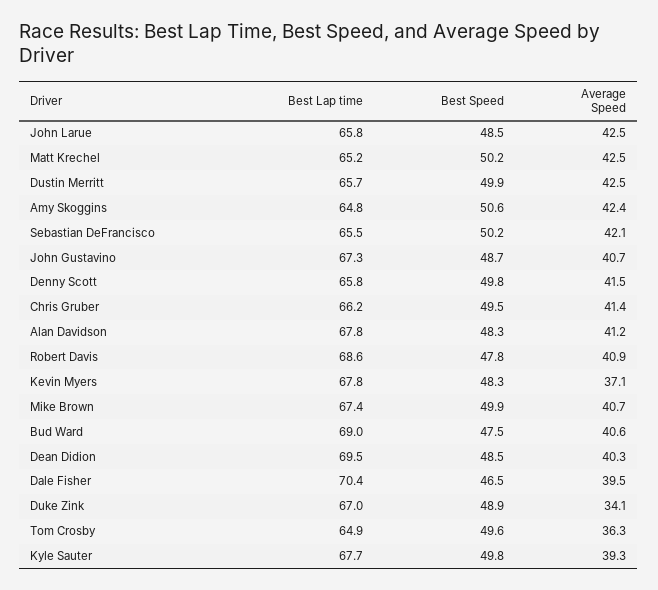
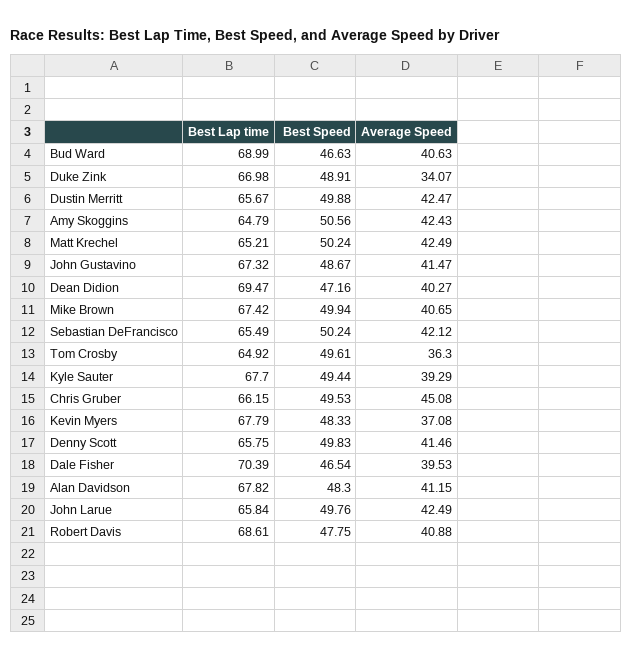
  {
    "Best Lap time": {
      "John Larue": 65.84,
      "Matt Krechel": 65.21,
      "Dustin Merritt": 65.67,
      "Amy Skoggins": 64.79,
      "Sebastian DeFrancisco": 65.49,
      "John Gustavino": 67.32,
      "Denny Scott": 65.75,
      "Chris Gruber": 66.15,
      "Alan Davidson": 67.82,
      "Robert Davis": 68.61,
      "Kevin Myers": 67.79,
      "Mike Brown": 67.42,
      "Bud Ward": 68.99,
      "Dean Didion": 69.47,
      "Dale Fisher": 70.39,
      "Duke Zink": 66.98,
      "Tom Crosby": 64.92,
      "Kyle Sauter": 67.7
    },
    "Best Speed": {
-     "John Larue": 48.5,
+     "John Larue": 49.76,
      "Matt Krechel": 50.24,
      "Dustin Merritt": 49.88,
      "Amy Skoggins": 50.56,
      "Sebastian DeFrancisco": 50.24,
      "John Gustavino": 48.67,
      "Denny Scott": 49.83,
      "Chris Gruber": 49.53,
      "Alan Davidson": 48.3,
      "Robert Davis": 47.75,
      "Kevin Myers": 48.33,
      "Mike Brown": 49.94,
-     "Bud Ward": 47.5,
+     "Bud Ward": 46.63,
-     "Dean Didion": 48.5,
+     "Dean Didion": 47.16,
      "Dale Fisher": 46.54,
      "Duke Zink": 48.91,
      "Tom Crosby": 49.61,
-     "Kyle Sauter": 49.8
+     "Kyle Sauter": 49.44
    },
    "Average Speed": {
      "John Larue": 42.49,
      "Matt Krechel": 42.49,
      "Dustin Merritt": 42.47,
      "Amy Skoggins": 42.43,
      "Sebastian DeFrancisco": 42.12,
-     "John Gustavino": 40.7,
+     "John Gustavino": 41.47,
      "Denny Scott": 41.46,
-     "Chris Gruber": 41.4,
+     "Chris Gruber": 45.08,
      "Alan Davidson": 41.15,
      "Robert Davis": 40.88,
      "Kevin Myers": 37.08,
      "Mike Brown": 40.65,
      "Bud Ward": 40.63,
      "Dean Didion": 40.27,
      "Dale Fisher": 39.53,
      "Duke Zink": 34.07,
      "Tom Crosby": 36.3,
      "Kyle Sauter": 39.29
    }
  }

